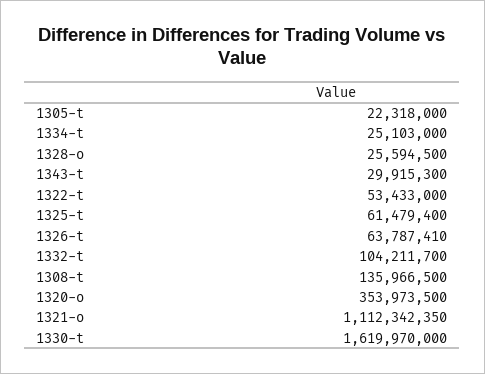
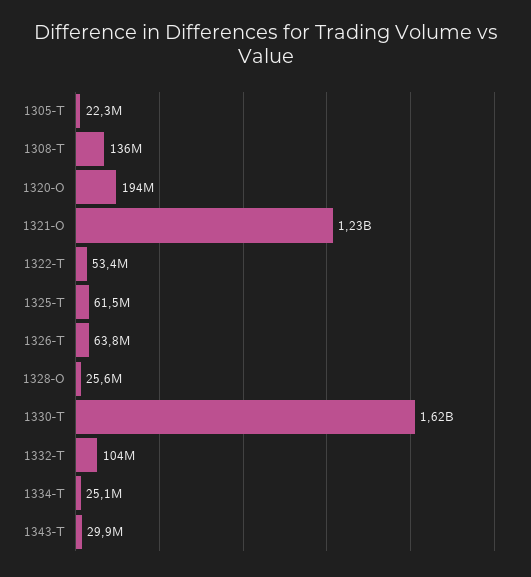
  {
    "1305-t": 22318000,
    "1334-t": 25103000,
    "1328-o": 25594500,
    "1343-t": 29915300,
    "1322-t": 53433000,
    "1325-t": 61479400,
    "1326-t": 63787410,
    "1332-t": 104211700,
    "1308-t": 135966500,
-   "1320-o": 353973500,
+   "1320-o": 194000000,
-   "1321-o": 1112342350,
+   "1321-o": 1230000000,
    "1330-t": 1619970000
  }

